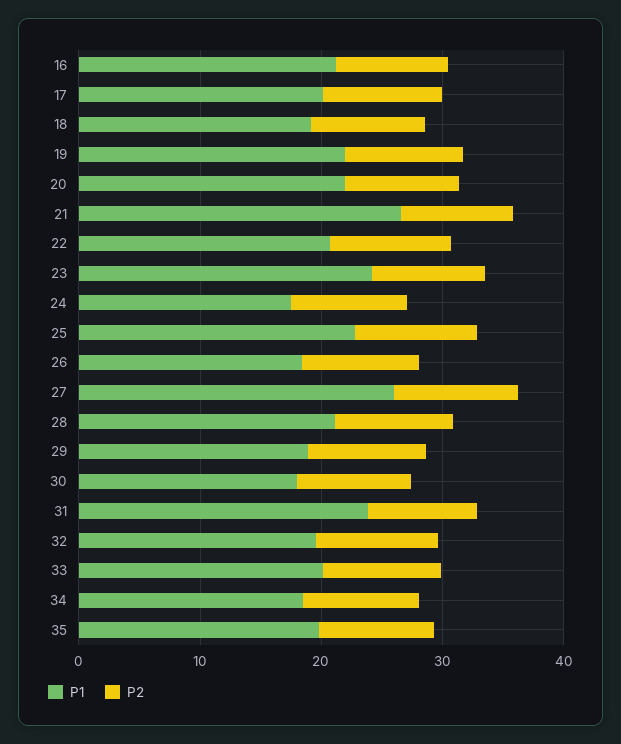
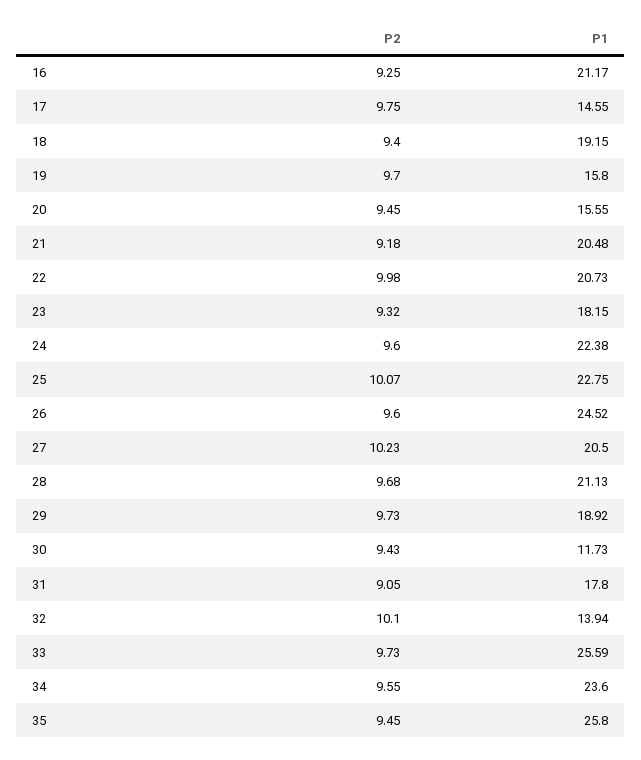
  {
    "P1": {
      "16": 21.17,
-     "17": 20,
+     "17": 14.55,
      "18": 19.15,
-     "19": 22,
+     "19": 15.8,
-     "20": 22,
+     "20": 15.55,
-     "21": 26,
+     "21": 20.48,
      "22": 20.73,
-     "23": 24,
+     "23": 18.15,
-     "24": 18,
+     "24": 22.38,
      "25": 22.75,
-     "26": 18,
+     "26": 24.52,
-     "27": 26,
+     "27": 20.5,
      "28": 21.13,
      "29": 18.92,
-     "30": 18,
+     "30": 11.73,
-     "31": 24,
+     "31": 17.8,
-     "32": 20,
+     "32": 13.94,
-     "33": 20,
+     "33": 25.59,
-     "34": 18,
+     "34": 23.6,
-     "35": 20
+     "35": 25.8
    },
    "P2": {
      "16": 9.25,
      "17": 9.75,
      "18": 9.4,
      "19": 9.7,
      "20": 9.45,
      "21": 9.18,
      "22": 9.98,
      "23": 9.32,
      "24": 9.6,
      "25": 10.07,
      "26": 9.6,
      "27": 10.23,
      "28": 9.68,
      "29": 9.73,
      "30": 9.43,
      "31": 9.05,
      "32": 10.1,
      "33": 9.73,
      "34": 9.55,
      "35": 9.45
    }
  }

